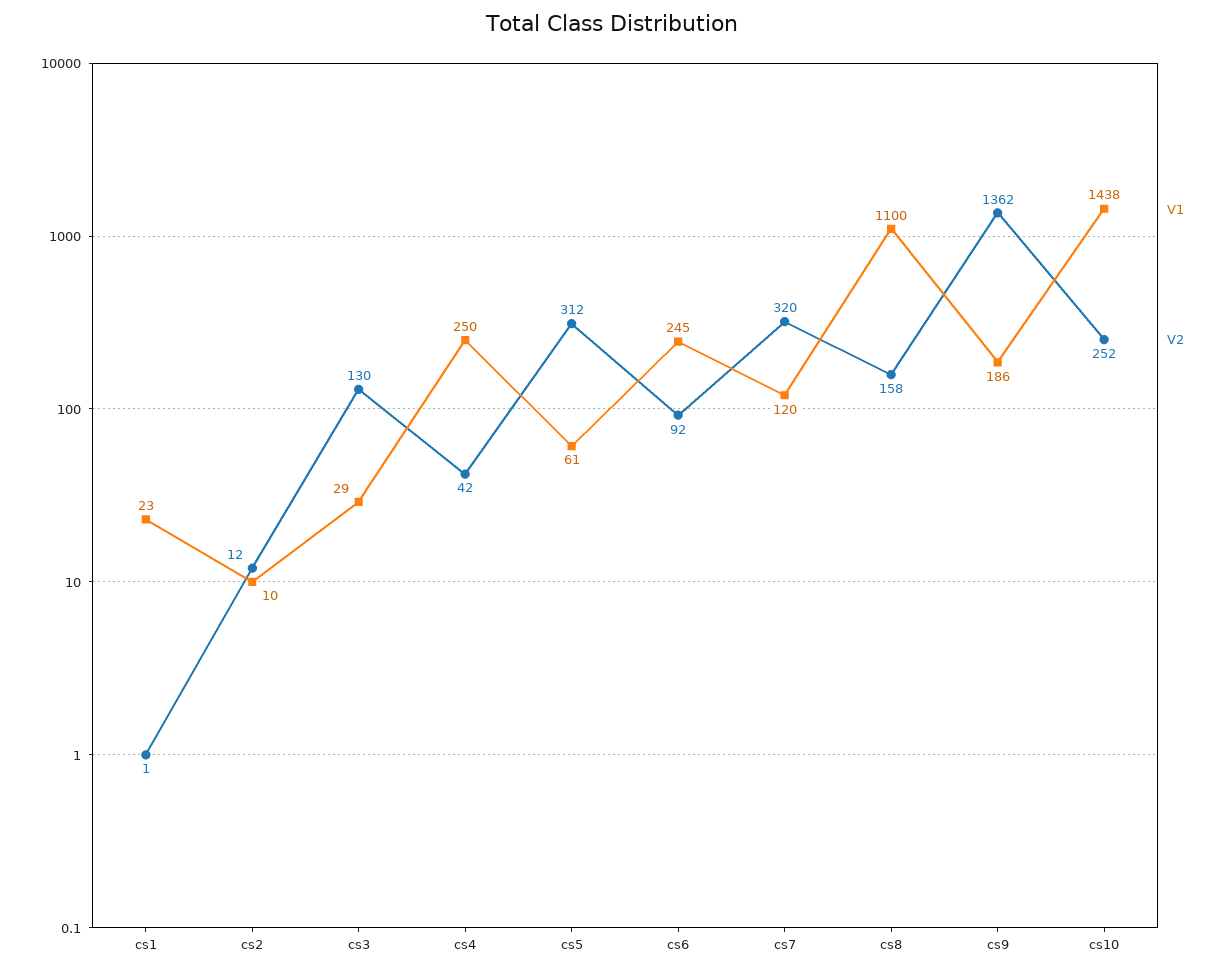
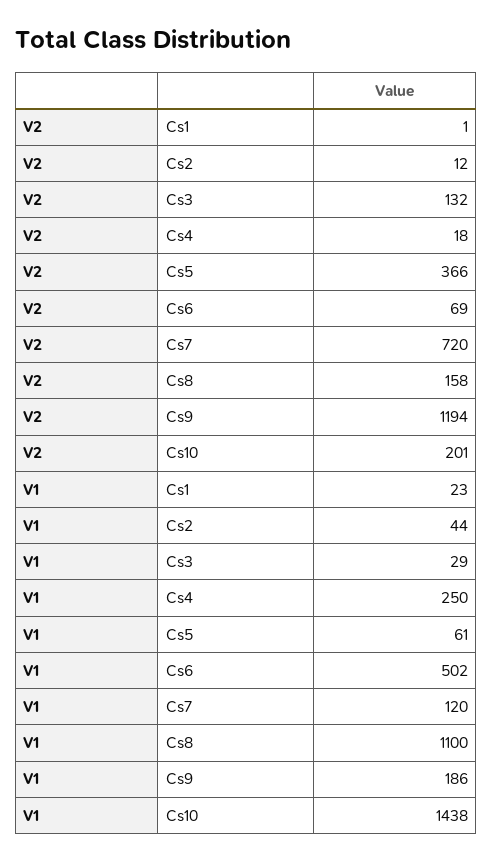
  {
    "V1": {
      "cs1": 23,
-     "cs2": 10,
+     "cs2": 44,
      "cs3": 29,
      "cs4": 250,
      "cs5": 61,
-     "cs6": 245,
+     "cs6": 502,
      "cs7": 120,
      "cs8": 1100,
      "cs9": 186,
      "cs10": 1438
    },
    "V2": {
      "cs1": 1,
      "cs2": 12,
-     "cs3": 130,
+     "cs3": 132,
-     "cs4": 42,
+     "cs4": 18,
-     "cs5": 312,
+     "cs5": 366,
-     "cs6": 92,
+     "cs6": 69,
-     "cs7": 320,
+     "cs7": 720,
      "cs8": 158,
-     "cs9": 1362,
+     "cs9": 1194,
-     "cs10": 252
+     "cs10": 201
    }
  }

